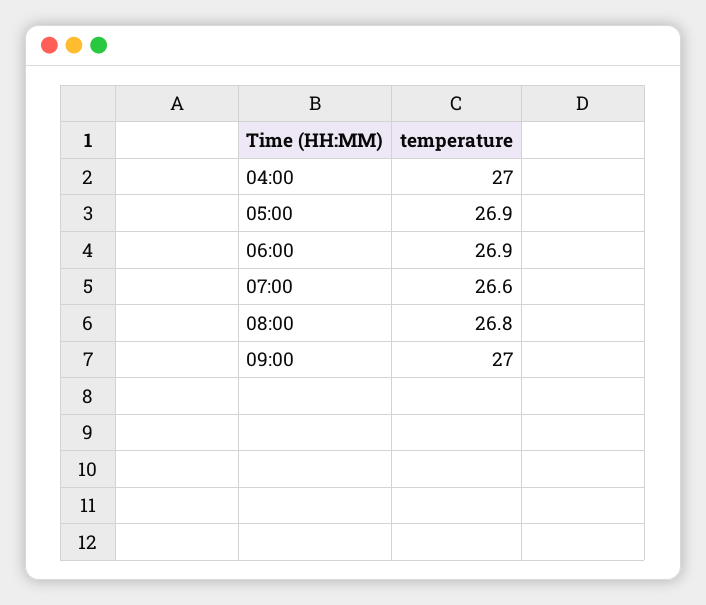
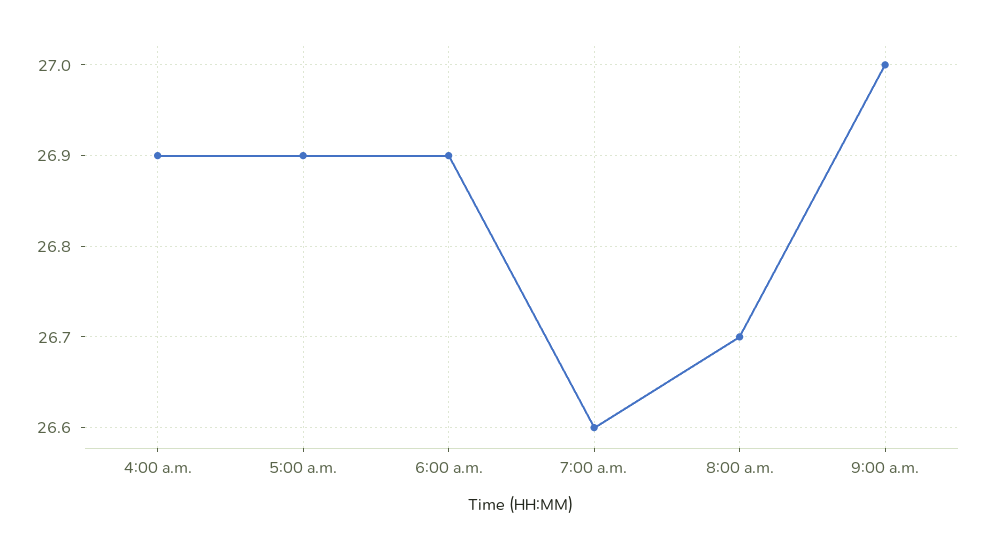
  {
-   "04:00": 27,
+   "04:00": 26.9,
    "05:00": 26.9,
    "06:00": 26.9,
    "07:00": 26.6,
-   "08:00": 26.8,
+   "08:00": 26.7,
    "09:00": 27
  }

